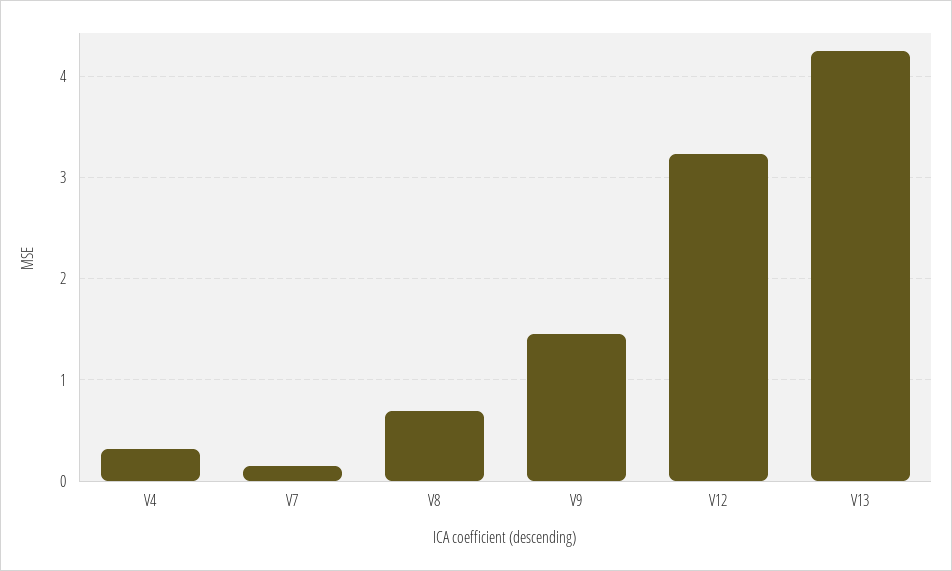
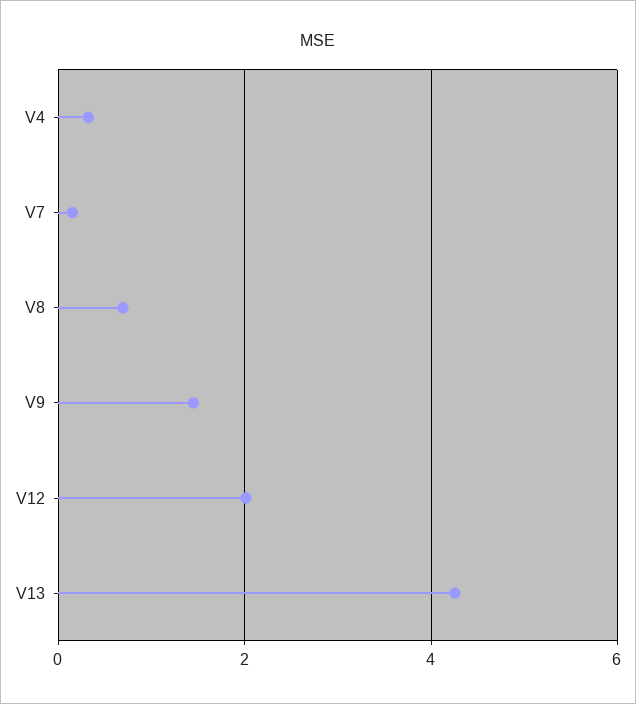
  {
    "V4": 0.3,
    "V7": 0.1,
    "V8": 0.7,
    "V9": 1.4,
-   "V12": 3.2,
+   "V12": 2,
    "V13": 4.3
  }

